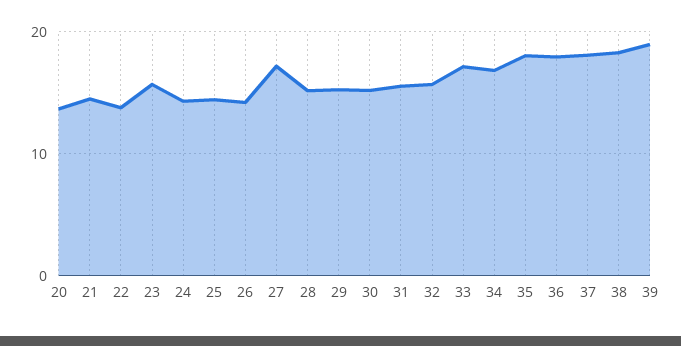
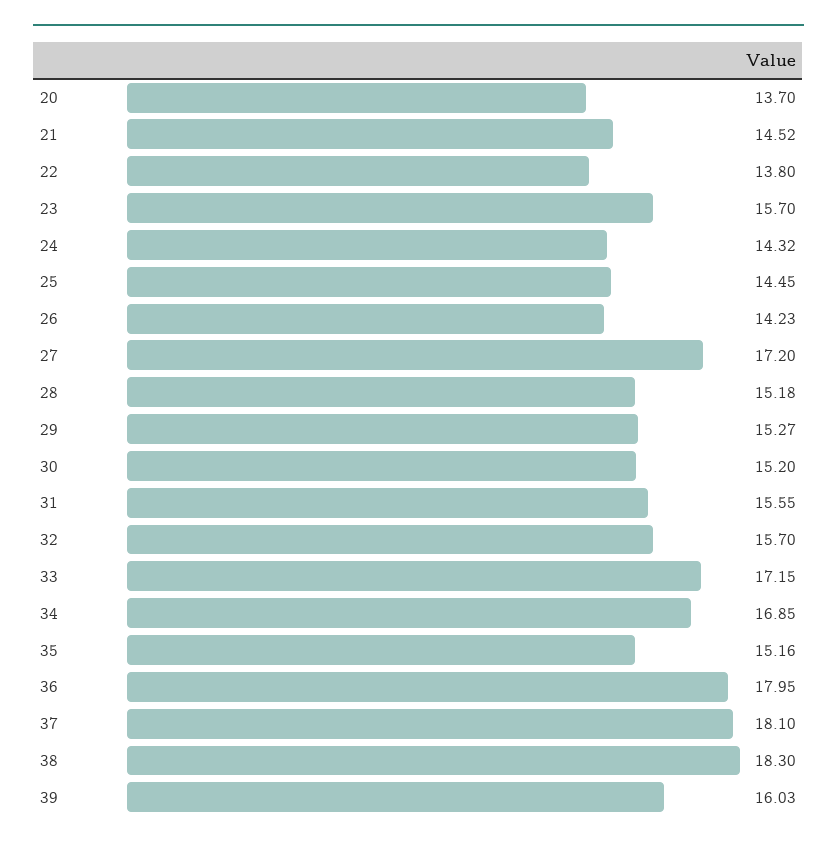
  {
    "20": 13.7,
    "21": 14.52,
    "22": 13.8,
    "23": 15.7,
    "24": 14.32,
    "25": 14.45,
    "26": 14.23,
    "27": 17.2,
    "28": 15.18,
    "29": 15.27,
    "30": 15.2,
    "31": 15.55,
    "32": 15.7,
    "33": 17.15,
    "34": 16.85,
-   "35": 18,
+   "35": 15.16,
    "36": 17.95,
    "37": 18.1,
    "38": 18.3,
-   "39": 19
+   "39": 16.03
  }

